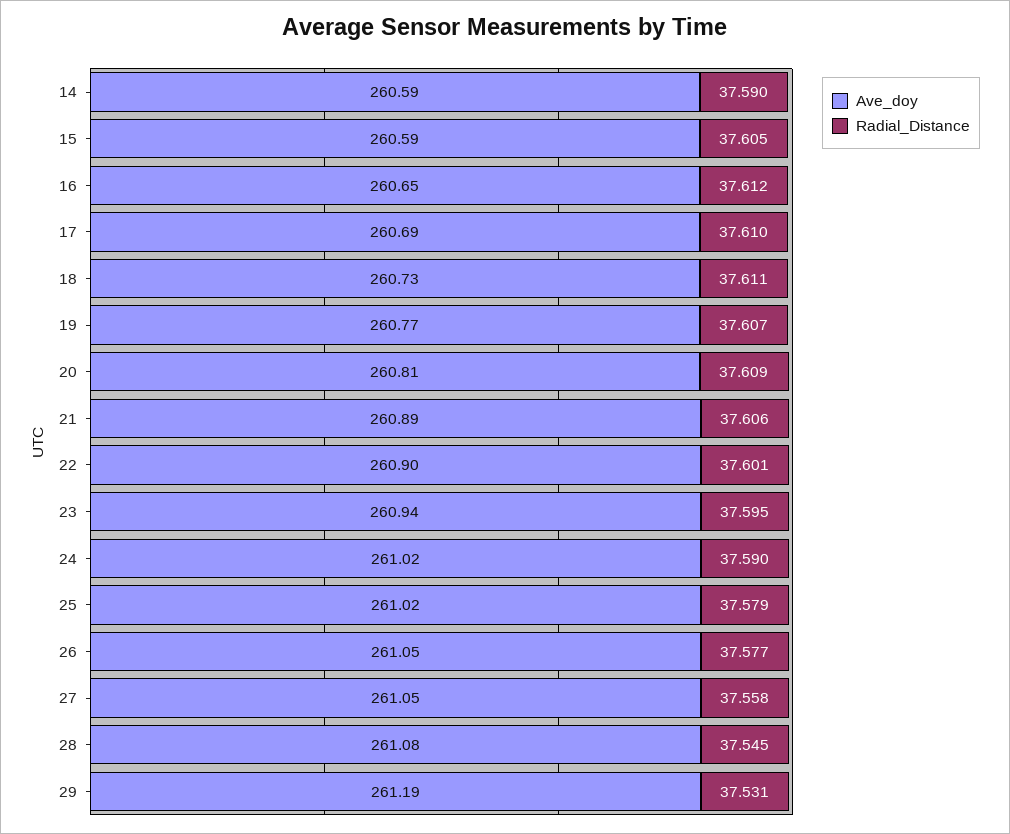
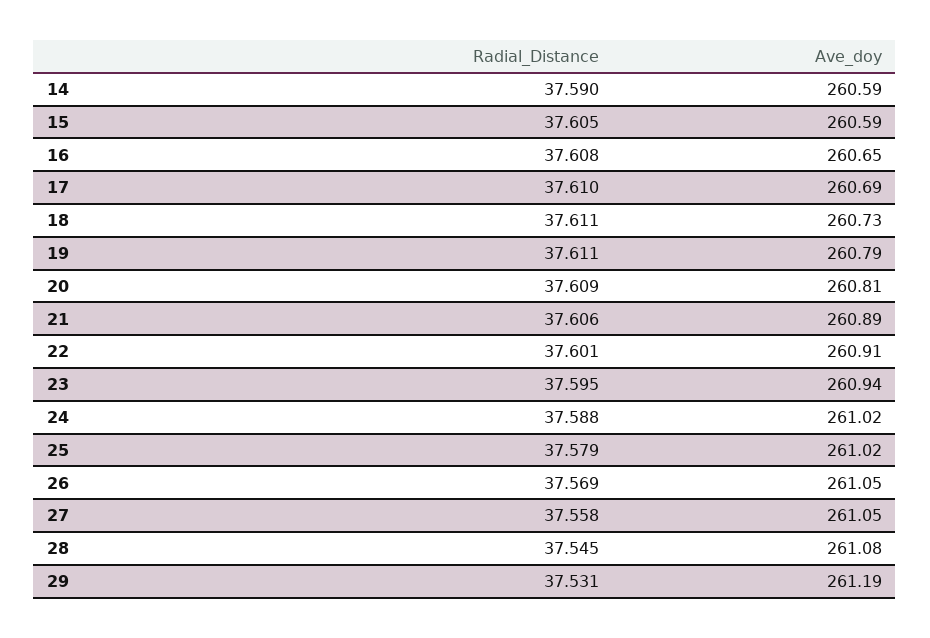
  {
    "Ave_doy": {
      "14": 260.59,
      "15": 260.59,
      "16": 260.65,
      "17": 260.69,
      "18": 260.73,
-     "19": 260.77,
+     "19": 260.79,
      "20": 260.81,
      "21": 260.89,
-     "22": 260.9,
+     "22": 260.91,
      "23": 260.94,
      "24": 261.02,
      "25": 261.02,
      "26": 261.05,
      "27": 261.05,
      "28": 261.08,
      "29": 261.19
    },
    "Radial_Distance": {
      "14": 37.59,
      "15": 37.605,
-     "16": 37.612,
+     "16": 37.608,
      "17": 37.61,
      "18": 37.611,
-     "19": 37.607,
+     "19": 37.611,
      "20": 37.609,
      "21": 37.606,
      "22": 37.601,
      "23": 37.595,
-     "24": 37.59,
+     "24": 37.588,
      "25": 37.579,
-     "26": 37.577,
+     "26": 37.569,
      "27": 37.558,
      "28": 37.545,
      "29": 37.531
    }
  }

